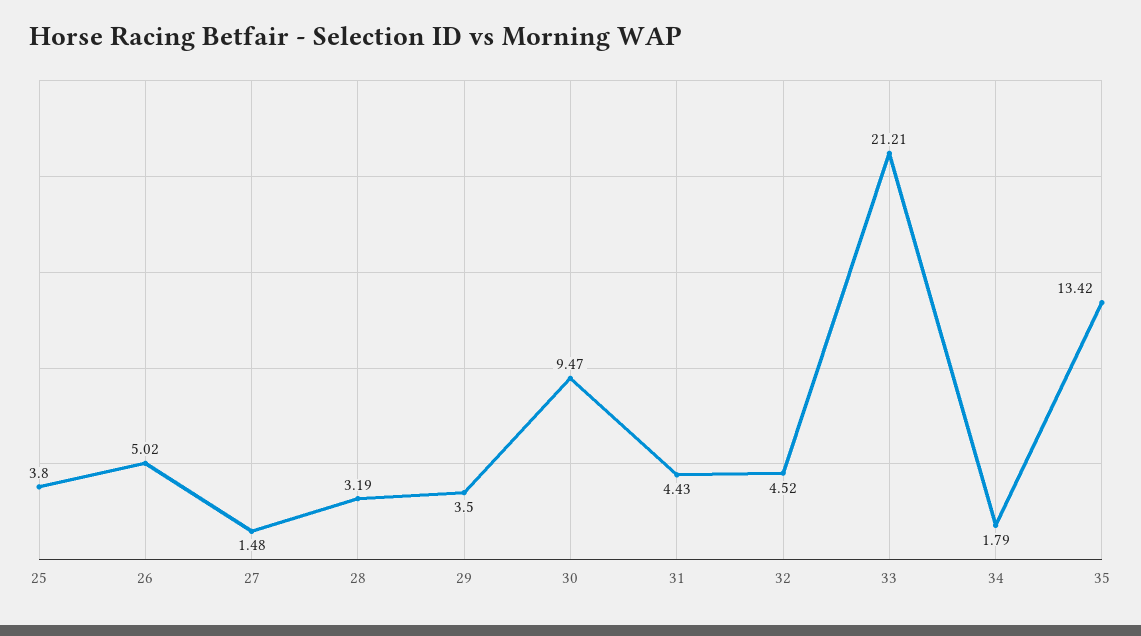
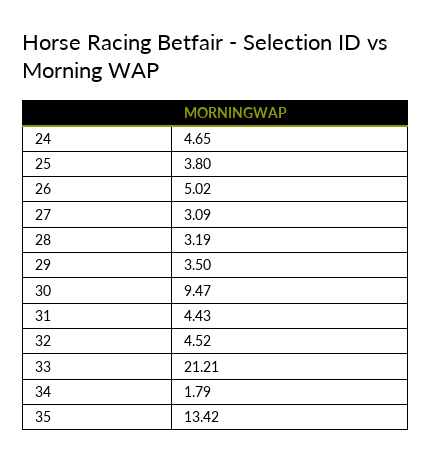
  {
    "25": 3.8,
    "26": 5.02,
-   "27": 1.48,
+   "27": 3.09,
    "28": 3.19,
    "29": 3.5,
    "30": 9.47,
    "31": 4.43,
    "32": 4.52,
    "33": 21.21,
    "34": 1.79,
-   "35": 13.42
+   "35": 13.42,
+   "24": 4.65
  }

